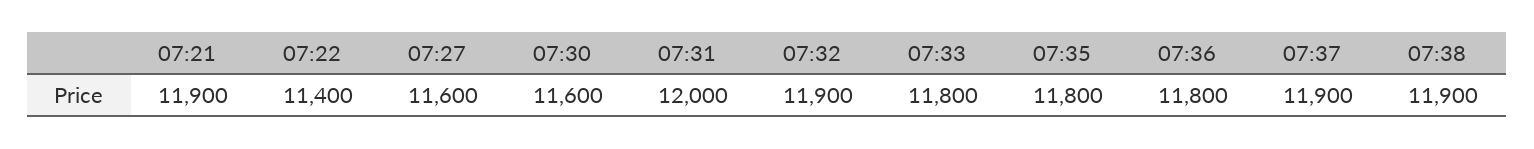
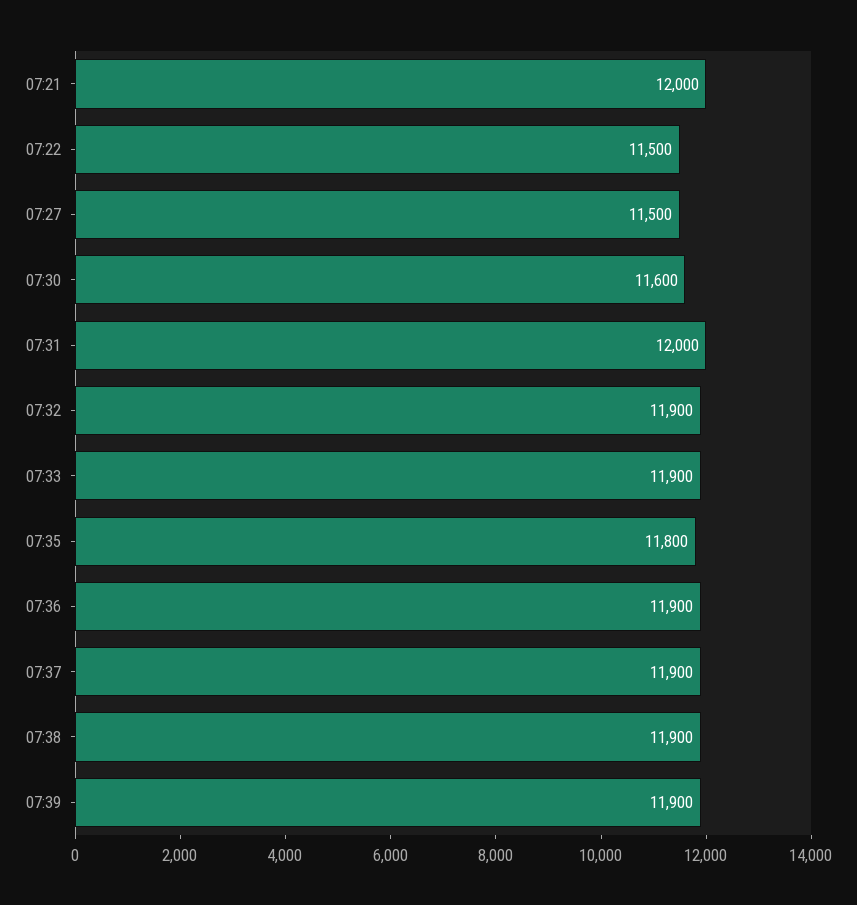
  {
-   "07:21": 11900,
+   "07:21": 12000,
-   "07:22": 11400,
+   "07:22": 11500,
-   "07:27": 11600,
+   "07:27": 11500,
    "07:30": 11600,
    "07:31": 12000,
    "07:32": 11900,
-   "07:33": 11800,
+   "07:33": 11900,
    "07:35": 11800,
-   "07:36": 11800,
+   "07:36": 11900,
    "07:37": 11900,
-   "07:38": 11900
+   "07:38": 11900,
+   "07:39": 11900
  }

